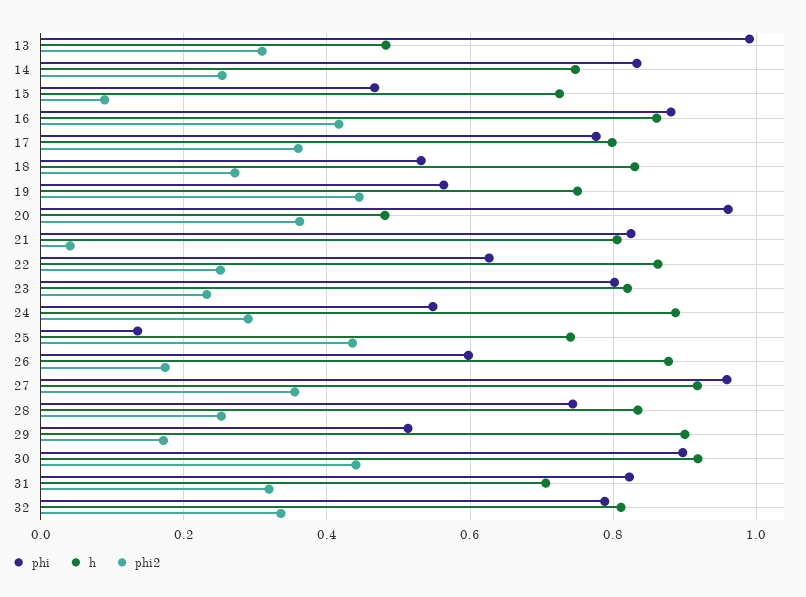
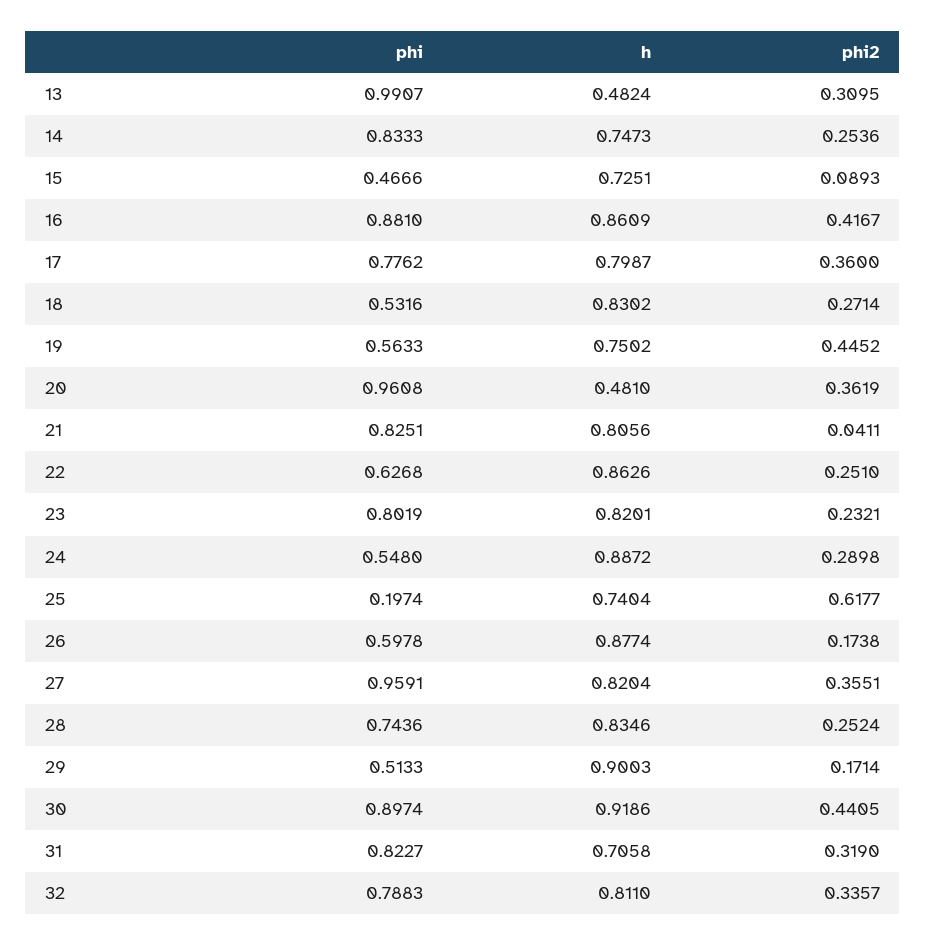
  {
    "phi": {
      "13": 0.9907,
      "14": 0.8333,
      "15": 0.4666,
      "16": 0.881,
      "17": 0.7762,
      "18": 0.5316,
      "19": 0.5633,
      "20": 0.9608,
      "21": 0.8251,
      "22": 0.6268,
      "23": 0.8019,
      "24": 0.548,
-     "25": 0.14,
+     "25": 0.1974,
      "26": 0.5978,
      "27": 0.9591,
      "28": 0.7436,
      "29": 0.5133,
      "30": 0.8974,
      "31": 0.8227,
      "32": 0.7883
    },
    "h": {
      "13": 0.4824,
      "14": 0.7473,
      "15": 0.7251,
      "16": 0.8609,
      "17": 0.7987,
      "18": 0.8302,
      "19": 0.7502,
      "20": 0.481,
      "21": 0.8056,
      "22": 0.8626,
      "23": 0.8201,
      "24": 0.8872,
      "25": 0.7404,
      "26": 0.8774,
-     "27": 0.92,
+     "27": 0.8204,
      "28": 0.8346,
      "29": 0.9003,
      "30": 0.9186,
      "31": 0.7058,
      "32": 0.811
    },
    "phi2": {
      "13": 0.3095,
      "14": 0.2536,
      "15": 0.0893,
      "16": 0.4167,
      "17": 0.36,
      "18": 0.2714,
      "19": 0.4452,
      "20": 0.3619,
      "21": 0.0411,
      "22": 0.251,
      "23": 0.2321,
      "24": 0.2898,
-     "25": 0.44,
+     "25": 0.6177,
      "26": 0.1738,
      "27": 0.3551,
      "28": 0.2524,
      "29": 0.1714,
      "30": 0.4405,
      "31": 0.319,
      "32": 0.3357
    }
  }

